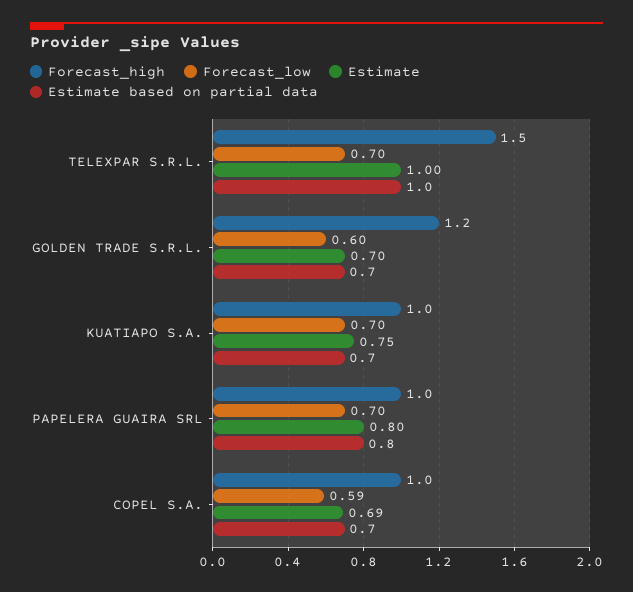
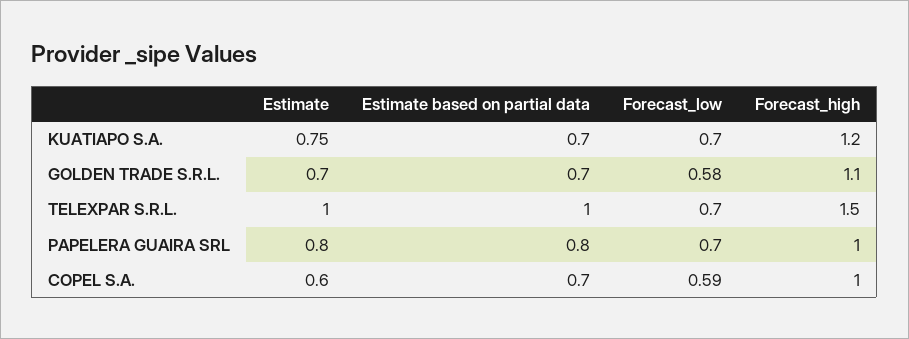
  {
    "Forecast_high": {
      "TELEXPAR S.R.L.": 1.5,
-     "GOLDEN TRADE S.R.L.": 1.2,
+     "GOLDEN TRADE S.R.L.": 1.1,
-     "KUATIAPO S.A.": 1,
+     "KUATIAPO S.A.": 1.2,
      "PAPELERA GUAIRA SRL": 1,
      "COPEL S.A.": 1
    },
    "Forecast_low": {
      "TELEXPAR S.R.L.": 0.7,
-     "GOLDEN TRADE S.R.L.": 0.6,
+     "GOLDEN TRADE S.R.L.": 0.58,
      "KUATIAPO S.A.": 0.7,
      "PAPELERA GUAIRA SRL": 0.7,
      "COPEL S.A.": 0.59
    },
    "Estimate": {
      "TELEXPAR S.R.L.": 1,
      "GOLDEN TRADE S.R.L.": 0.7,
      "KUATIAPO S.A.": 0.75,
      "PAPELERA GUAIRA SRL": 0.8,
-     "COPEL S.A.": 0.69
+     "COPEL S.A.": 0.6
    },
    "Estimate based on partial data": {
      "TELEXPAR S.R.L.": 1,
      "GOLDEN TRADE S.R.L.": 0.7,
      "KUATIAPO S.A.": 0.7,
      "PAPELERA GUAIRA SRL": 0.8,
      "COPEL S.A.": 0.7
    }
  }

